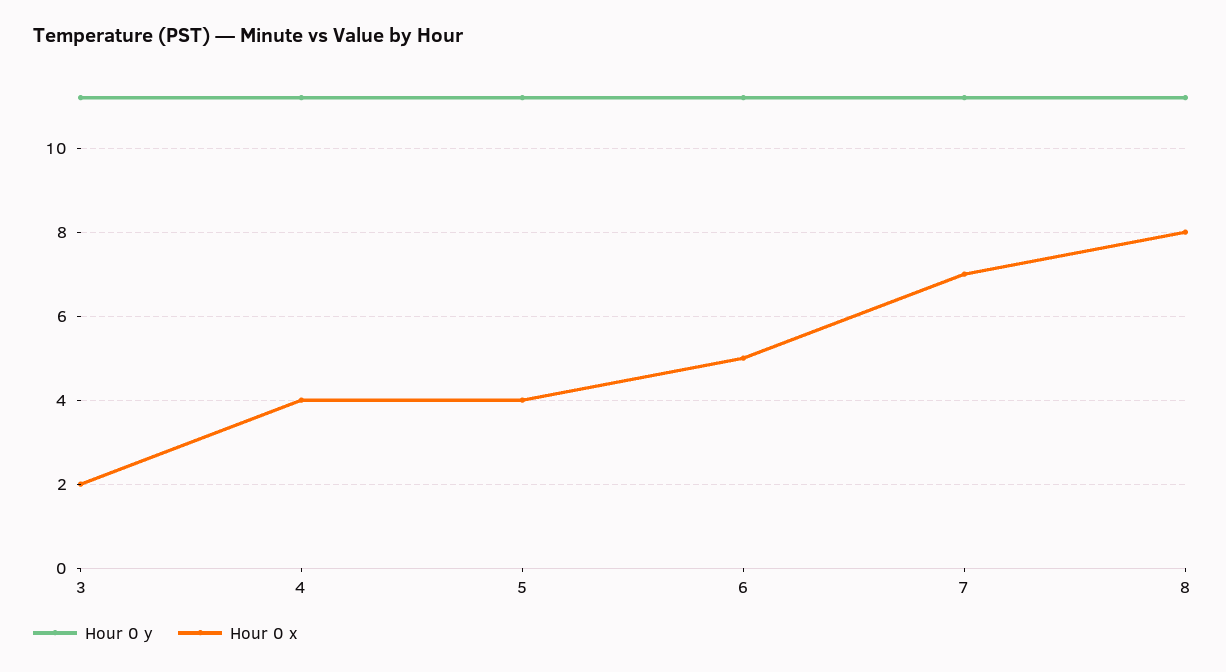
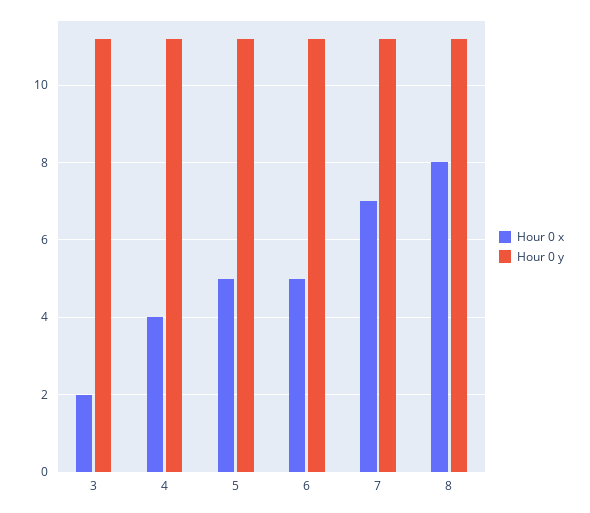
  {
    "Hour 0 y": {
      "3": 11,
      "4": 11,
      "5": 11,
      "6": 11,
      "7": 11,
      "8": 11
    },
    "Hour 0 x": {
      "3": 2,
      "4": 4,
-     "5": 4,
+     "5": 5,
      "6": 5,
      "7": 7,
      "8": 8
    }
  }

